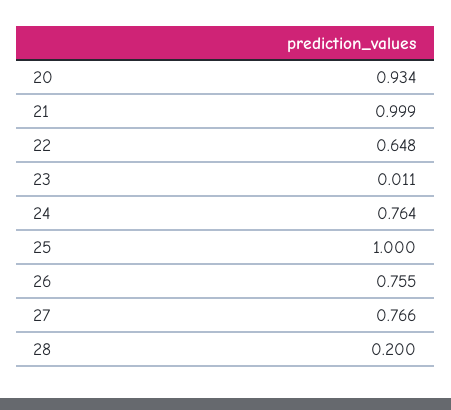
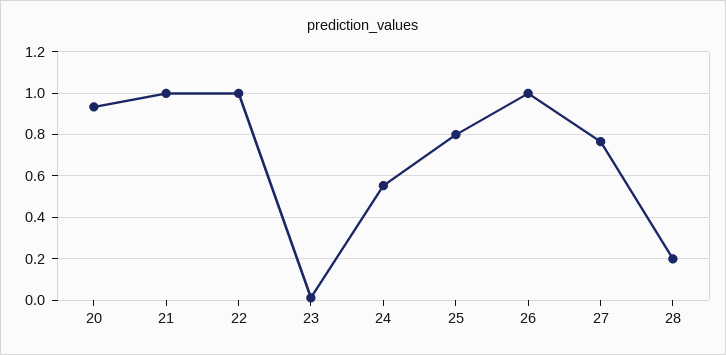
  {
    "20": 0.934,
    "21": 0.999,
-   "22": 0.648,
+   "22": 1,
    "23": 0.011,
-   "24": 0.764,
+   "24": 0.55,
-   "25": 1,
+   "25": 0.8,
-   "26": 0.755,
+   "26": 1,
    "27": 0.766,
    "28": 0.2
  }

